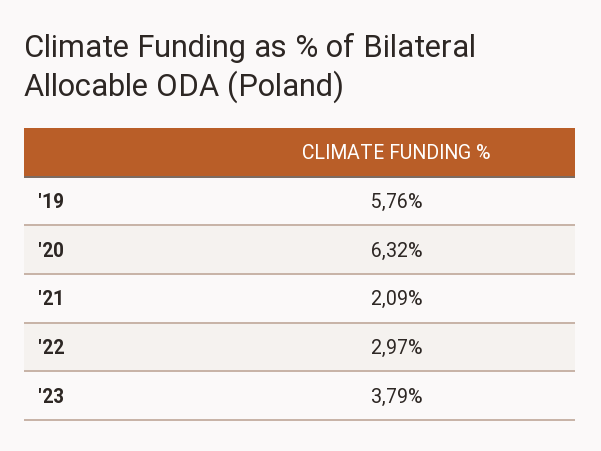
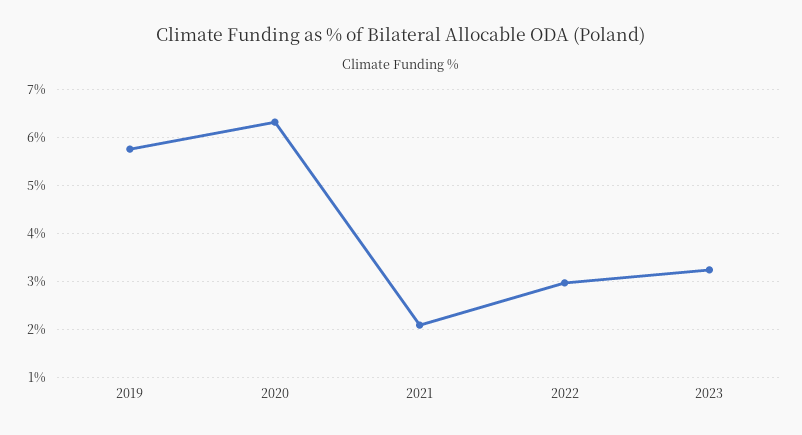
  {
    "'19": 5.76,
    "'20": 6.32,
    "'21": 2.09,
    "'22": 2.97,
-   "'23": 3.79
+   "'23": 3.2
  }

